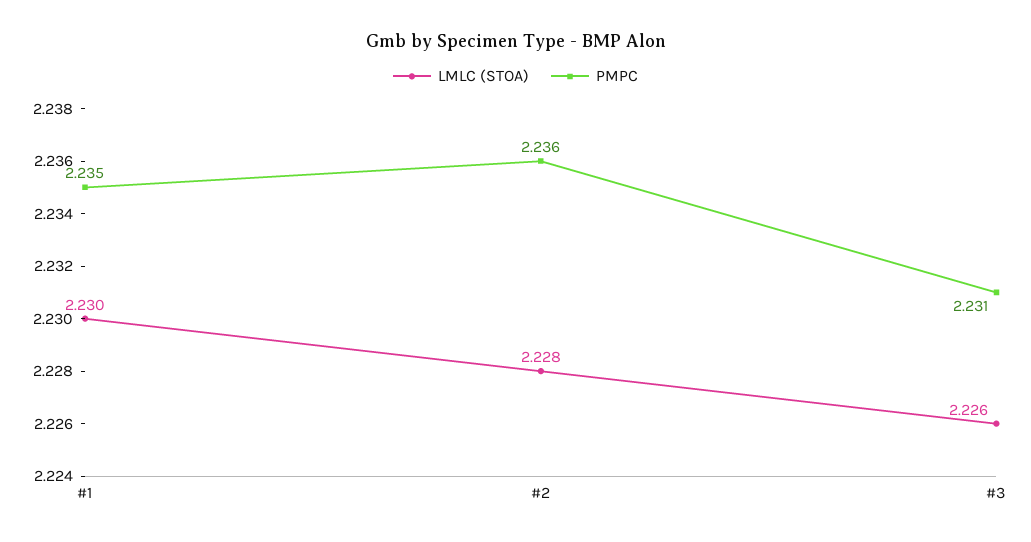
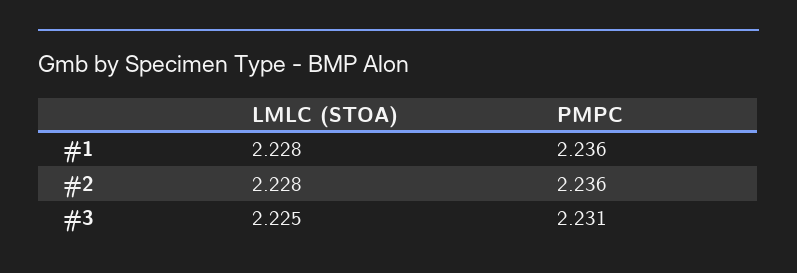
  {
    "LMLC (STOA)": {
-     "#1": 2.23,
+     "#1": 2.228,
      "#2": 2.228,
-     "#3": 2.226
+     "#3": 2.225
    },
    "PMPC": {
-     "#1": 2.235,
+     "#1": 2.236,
      "#2": 2.236,
      "#3": 2.231
    }
  }

